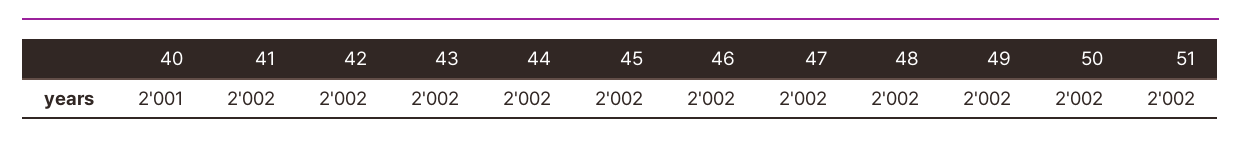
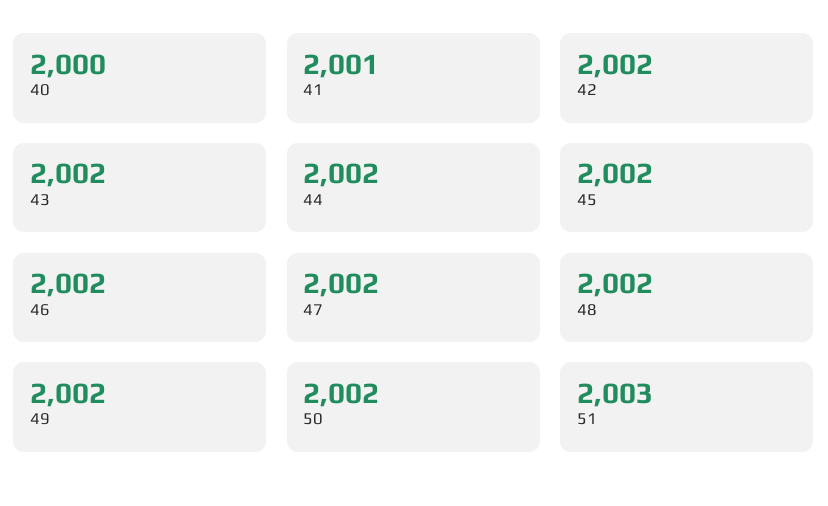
  {
-   "40": 2001,
+   "40": 2000,
-   "41": 2002,
+   "41": 2001,
    "42": 2002,
    "43": 2002,
    "44": 2002,
    "45": 2002,
    "46": 2002,
    "47": 2002,
    "48": 2002,
    "49": 2002,
    "50": 2002,
-   "51": 2002
+   "51": 2003
  }

